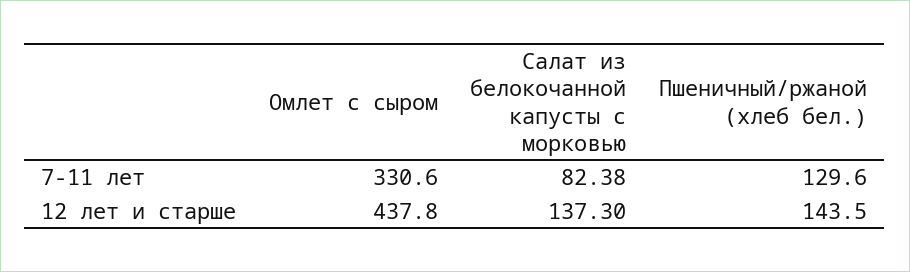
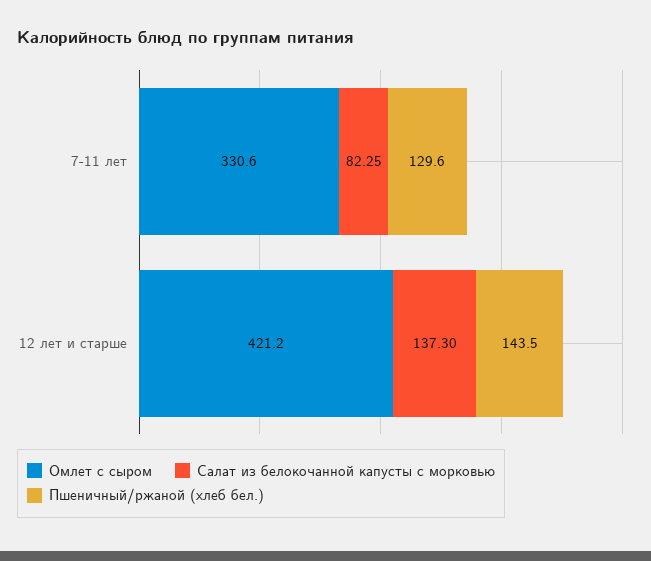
  {
    "Омлет с сыром": {
      "7-11 лет": 330.6,
-     "12 лет и старше": 437.8
+     "12 лет и старше": 421.2
    },
    "Салат из белокочанной капусты с морковью": {
-     "7-11 лет": 82.38,
+     "7-11 лет": 82.25,
      "12 лет и старше": 137.3
    },
    "Пшеничный/ржаной (хлеб бел.)": {
      "7-11 лет": 129.6,
      "12 лет и старше": 143.5
    }
  }

